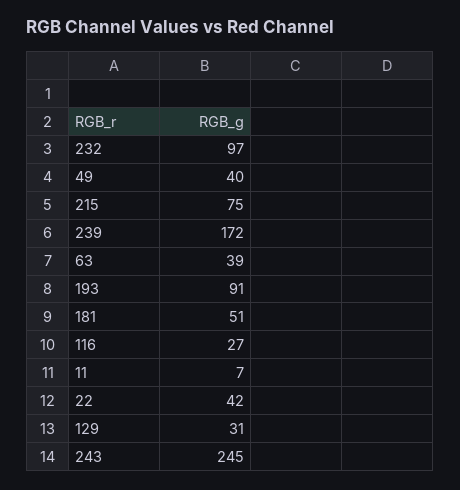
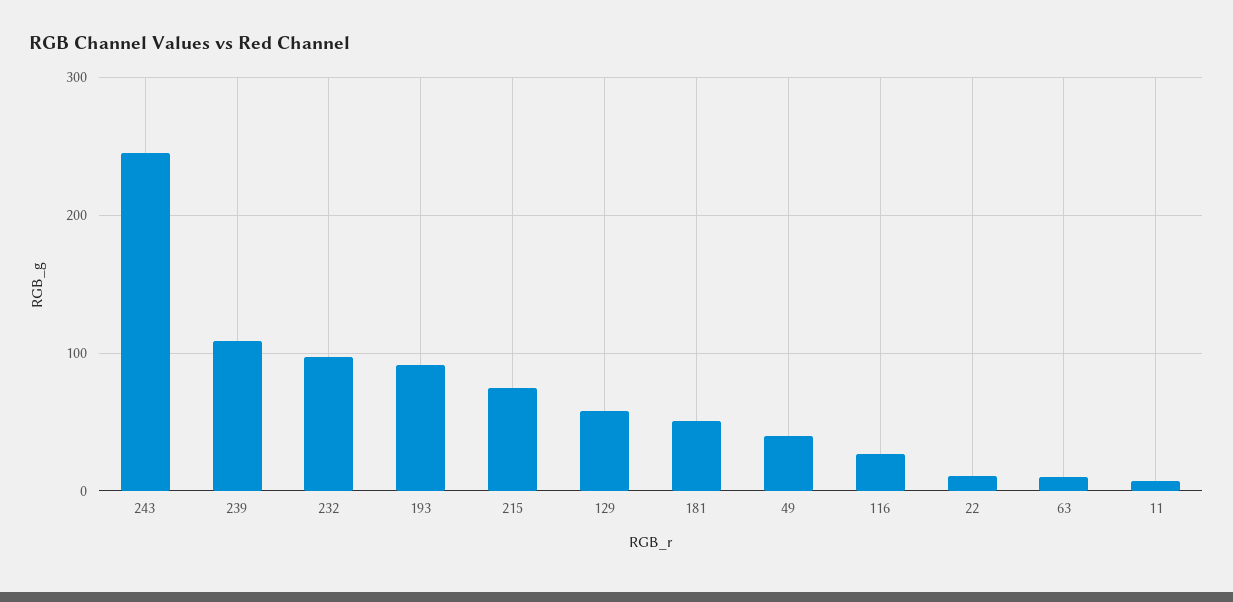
  {
    "232": 97,
    "49": 40,
    "215": 75,
-   "239": 172,
+   "239": 110,
-   "63": 39,
+   "63": 10,
    "193": 91,
    "181": 51,
    "116": 27,
    "11": 7,
-   "22": 42,
+   "22": 10,
-   "129": 31,
+   "129": 60,
    "243": 245
  }

